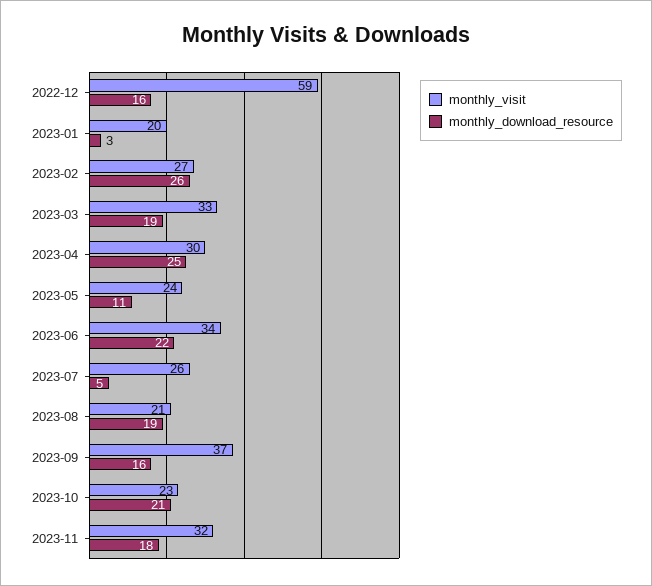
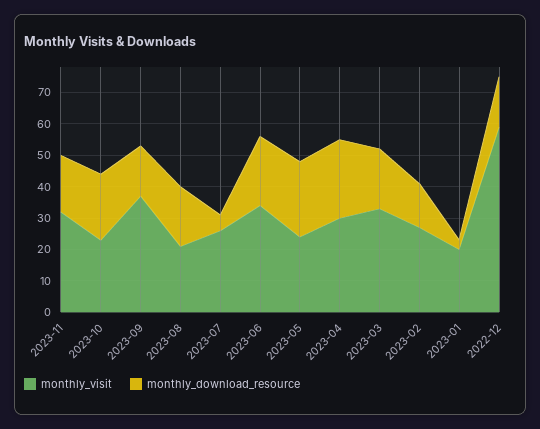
  {
    "monthly_visit": {
      "2022-12": 59,
      "2023-01": 20,
      "2023-02": 27,
      "2023-03": 33,
      "2023-04": 30,
      "2023-05": 24,
      "2023-06": 34,
      "2023-07": 26,
      "2023-08": 21,
      "2023-09": 37,
      "2023-10": 23,
      "2023-11": 32
    },
    "monthly_download_resource": {
      "2022-12": 16,
      "2023-01": 3,
-     "2023-02": 26,
+     "2023-02": 15,
      "2023-03": 19,
      "2023-04": 25,
-     "2023-05": 11,
+     "2023-05": 25,
      "2023-06": 22,
      "2023-07": 5,
      "2023-08": 19,
      "2023-09": 16,
      "2023-10": 21,
      "2023-11": 18
    }
  }

